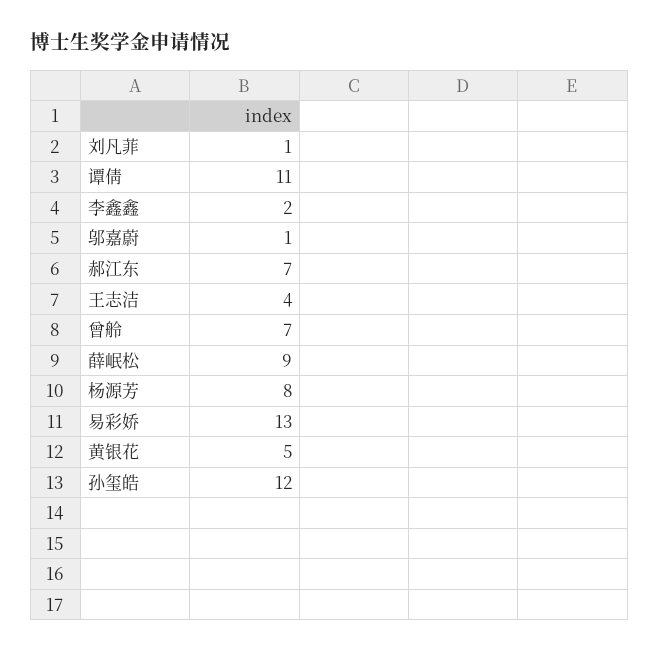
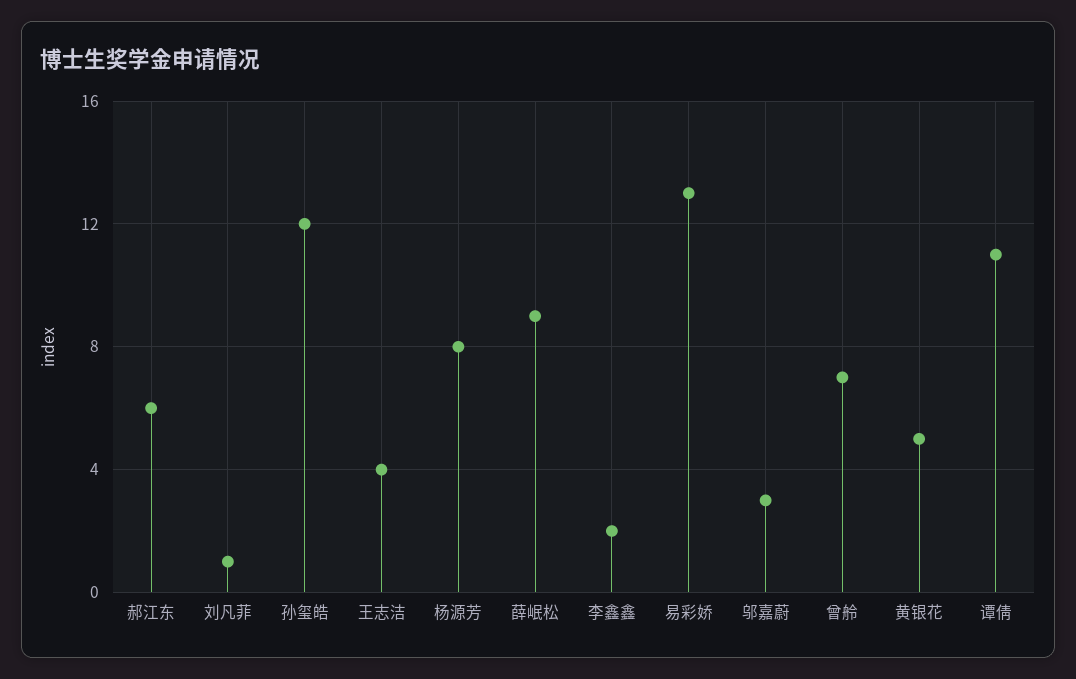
  {
    "刘凡菲": 1,
    "谭倩": 11,
    "李鑫鑫": 2,
-   "邬嘉蔚": 1,
+   "邬嘉蔚": 3,
-   "郝江东": 7,
+   "郝江东": 6,
    "王志洁": 4,
    "曾舲": 7,
    "薛岷松": 9,
    "杨源芳": 8,
    "易彩娇": 13,
    "黄银花": 5,
    "孙玺皓": 12
  }

